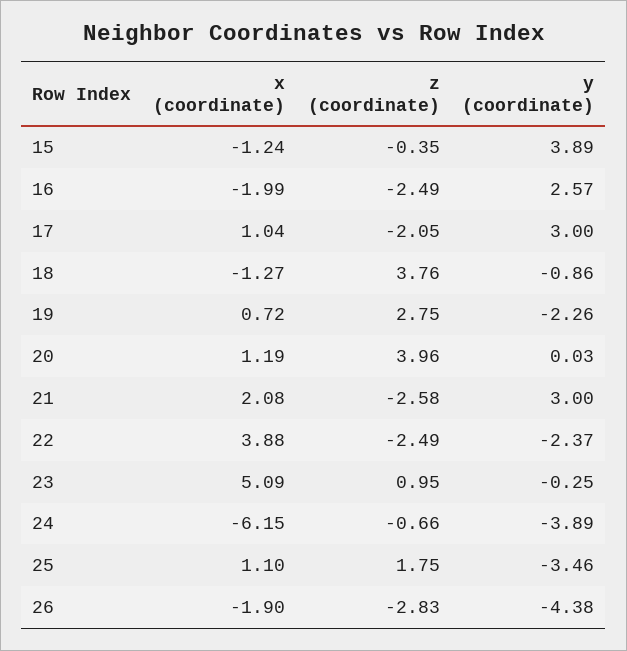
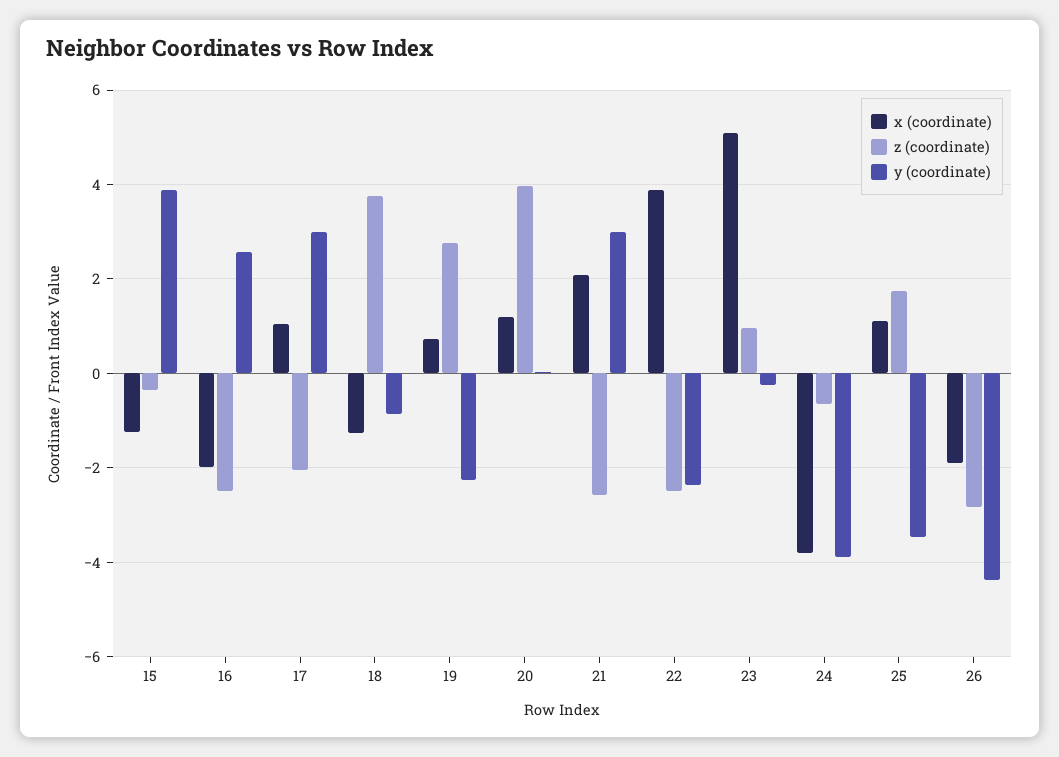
  {
    "x (coordinate)": {
      "15": -1.24,
      "16": -1.99,
      "17": 1.04,
      "18": -1.27,
      "19": 0.72,
      "20": 1.19,
      "21": 2.08,
      "22": 3.88,
      "23": 5.09,
-     "24": -6.15,
+     "24": -3.8,
      "25": 1.1,
      "26": -1.9
    },
    "z (coordinate)": {
      "15": -0.35,
      "16": -2.49,
      "17": -2.05,
      "18": 3.76,
      "19": 2.75,
      "20": 3.96,
      "21": -2.58,
      "22": -2.49,
      "23": 0.95,
      "24": -0.66,
      "25": 1.75,
      "26": -2.83
    },
    "y (coordinate)": {
      "15": 3.89,
      "16": 2.57,
      "17": 3,
      "18": -0.86,
      "19": -2.26,
      "20": 0.03,
      "21": 3,
      "22": -2.37,
      "23": -0.25,
      "24": -3.89,
      "25": -3.46,
      "26": -4.38
    }
  }

